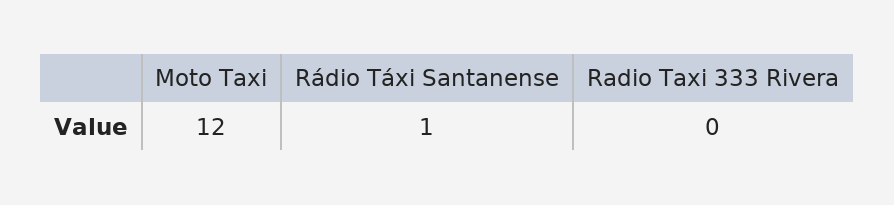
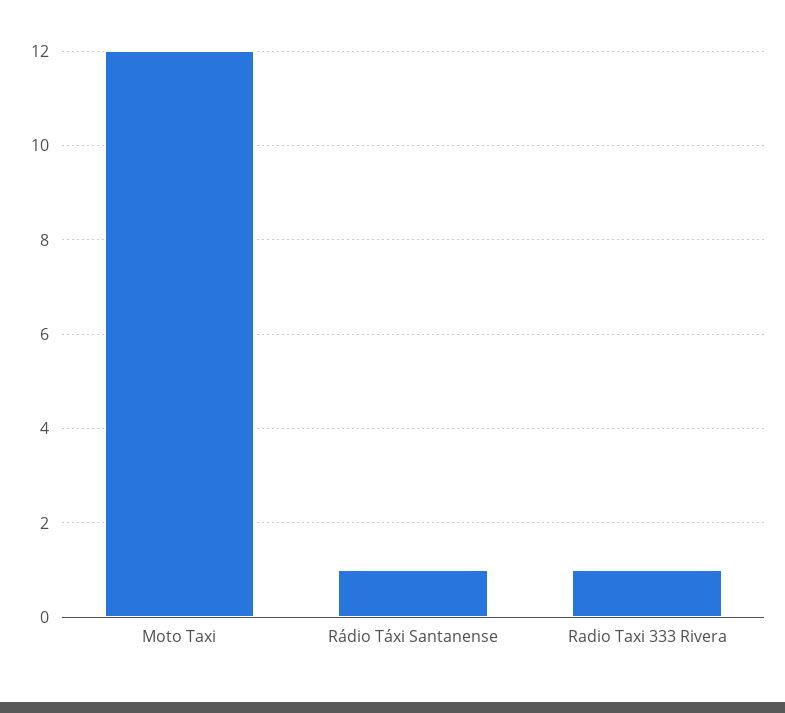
  {
    "Moto Taxi": 12,
    "Rádio Táxi Santanense": 1,
-   "Radio Taxi 333 Rivera": 0
+   "Radio Taxi 333 Rivera": 1
  }

